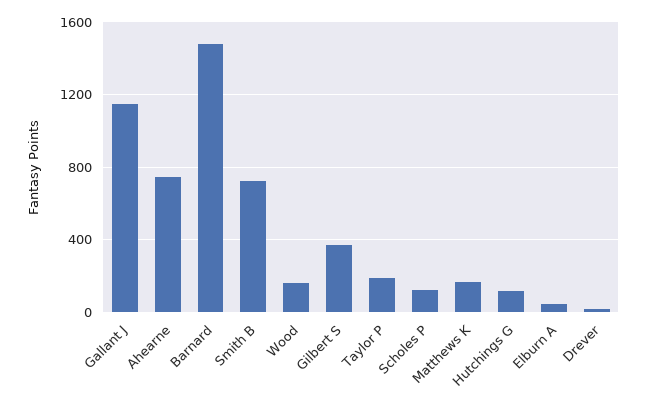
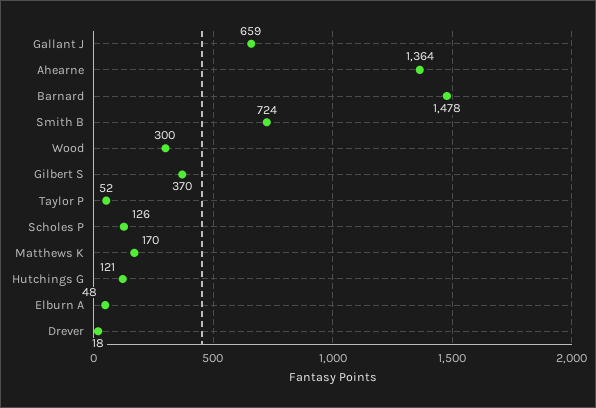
  {
-   "Gallant J": 1150,
+   "Gallant J": 659,
-   "Ahearne": 750,
+   "Ahearne": 1364,
    "Barnard": 1478,
    "Smith B": 724,
-   "Wood": 150,
+   "Wood": 300,
    "Gilbert S": 370,
-   "Taylor P": 200,
+   "Taylor P": 52,
    "Scholes P": 126,
    "Matthews K": 170,
    "Hutchings G": 121,
    "Elburn A": 48,
    "Drever": 18
  }

